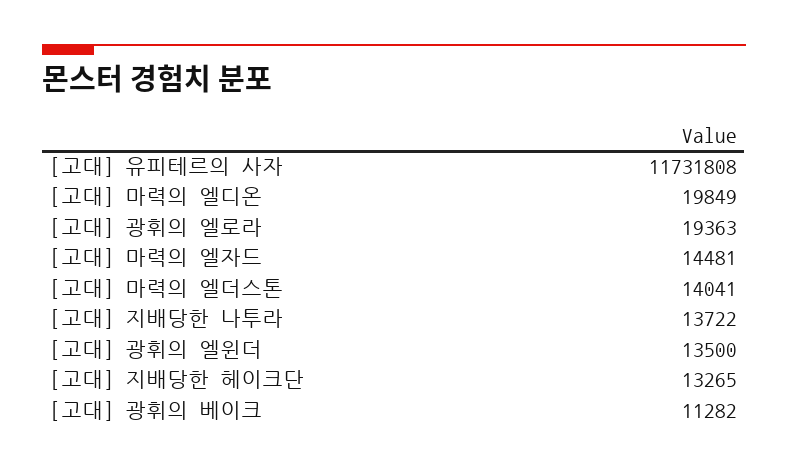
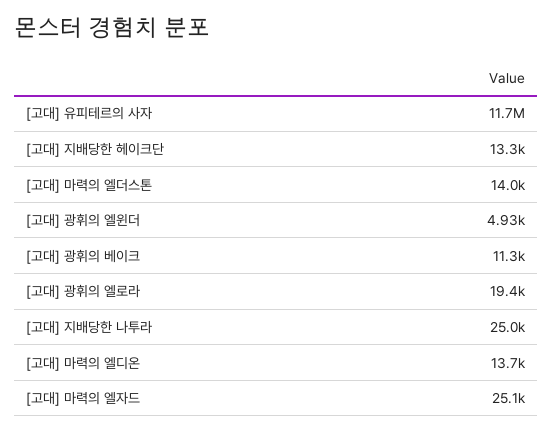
  {
    "[고대] 유피테르의 사자": 11731808,
-   "[고대] 마력의 엘디온": 19849,
+   "[고대] 마력의 엘디온": 13700,
    "[고대] 광휘의 엘로라": 19363,
-   "[고대] 마력의 엘자드": 14481,
+   "[고대] 마력의 엘자드": 25100,
    "[고대] 마력의 엘더스톤": 14041,
-   "[고대] 지배당한 나투라": 13722,
+   "[고대] 지배당한 나투라": 25000,
-   "[고대] 광휘의 엘윈더": 13500,
+   "[고대] 광휘의 엘윈더": 4930,
    "[고대] 지배당한 헤이크단": 13265,
    "[고대] 광휘의 베이크": 11282
  }

